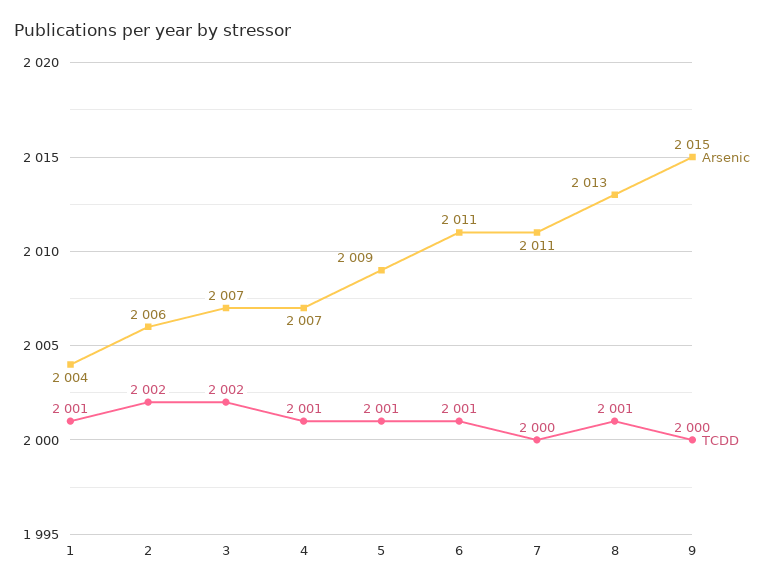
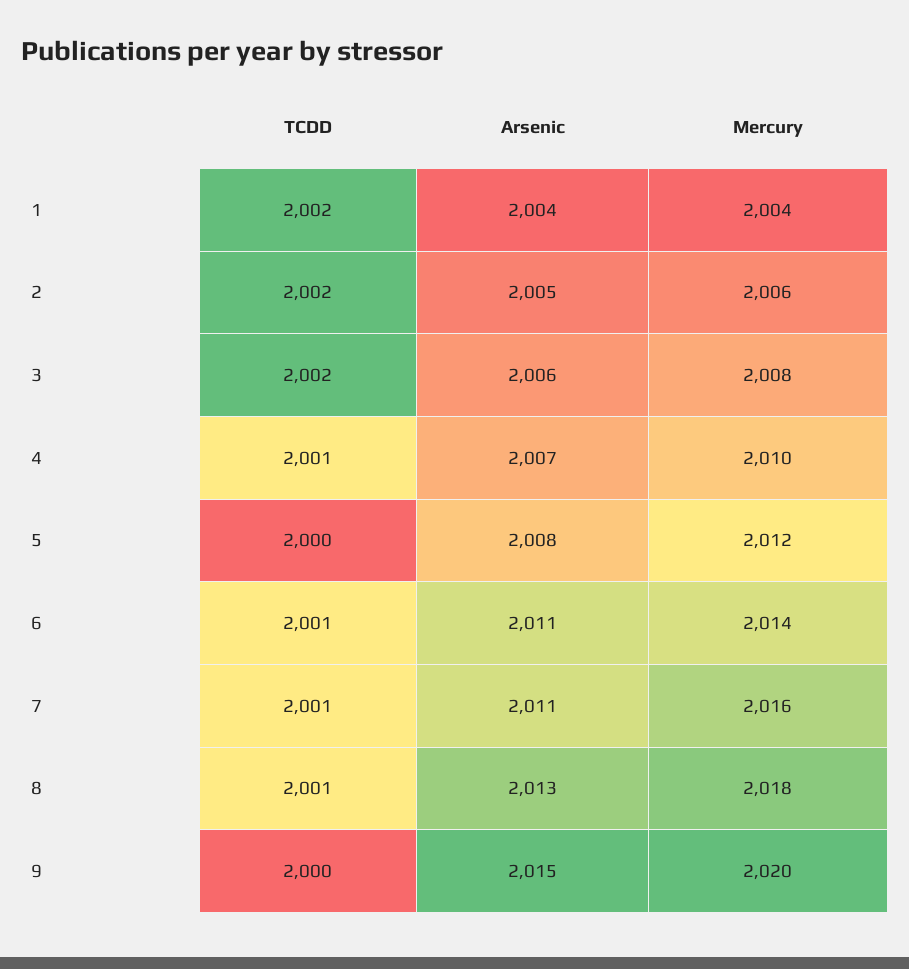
  {
    "Arsenic": {
      "1": 2004,
-     "2": 2006,
+     "2": 2005,
-     "3": 2007,
+     "3": 2006,
      "4": 2007,
-     "5": 2009,
+     "5": 2008,
      "6": 2011,
      "7": 2011,
      "8": 2013,
      "9": 2015
    },
    "TCDD": {
-     "1": 2001,
+     "1": 2002,
      "2": 2002,
      "3": 2002,
      "4": 2001,
-     "5": 2001,
+     "5": 2000,
      "6": 2001,
-     "7": 2000,
+     "7": 2001,
      "8": 2001,
      "9": 2000
-   }
+   },
+   "Mercury": {
+     "1": 2004,
+     "2": 2006,
+     "3": 2008,
+     "4": 2010,
+     "5": 2012,
+     "6": 2014,
+     "7": 2016,
+     "8": 2018,
+     "9": 2020
+   }
  }

